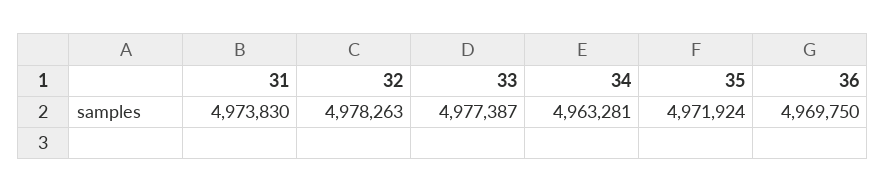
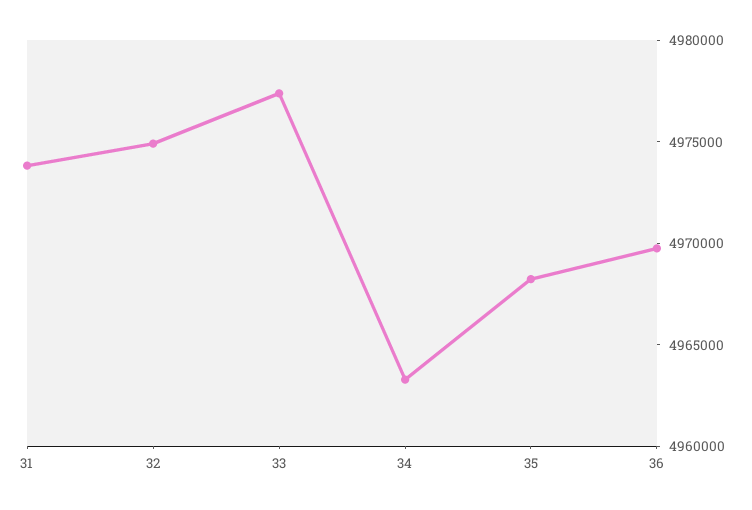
  {
    "31": 4973830,
-   "32": 4978263,
+   "32": 4975000,
    "33": 4977387,
    "34": 4963281,
-   "35": 4971924,
+   "35": 4968000,
    "36": 4969750
  }

